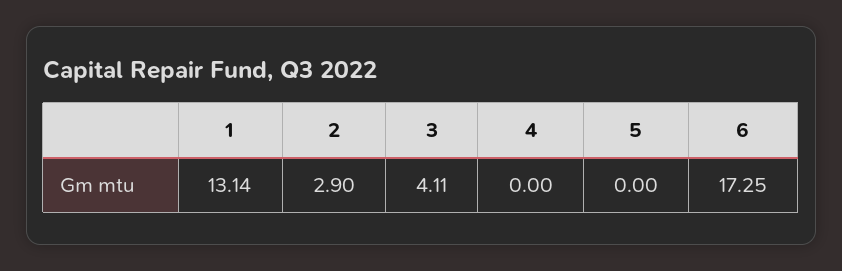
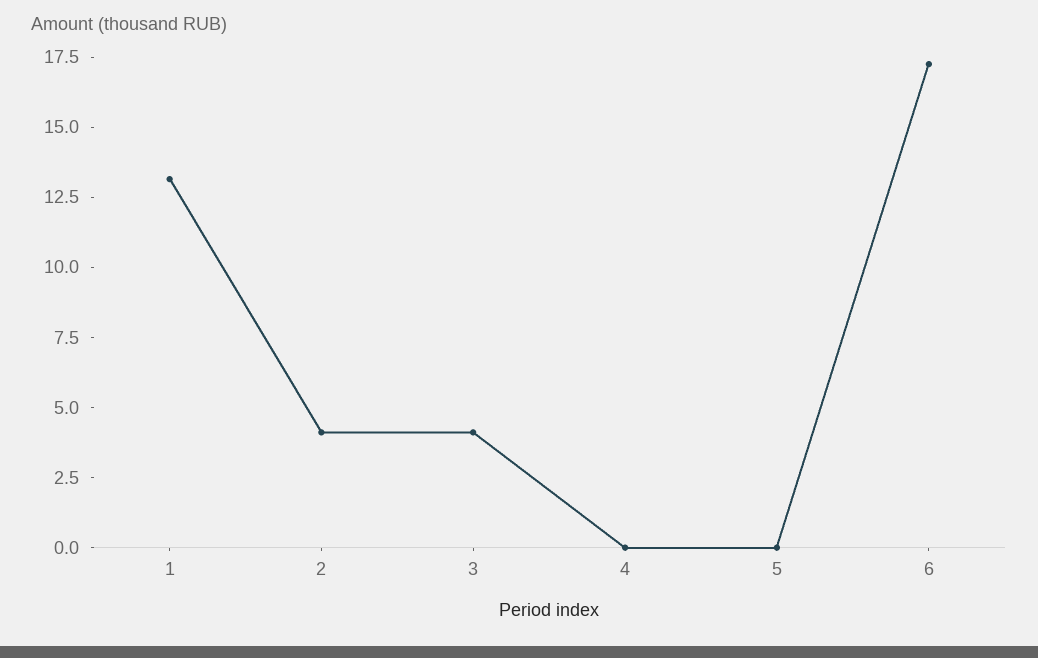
  {
    "1": 13.14,
-   "2": 2.9,
+   "2": 4,
    "3": 4.11,
    "4": 0,
    "5": 0,
    "6": 17.25
  }

